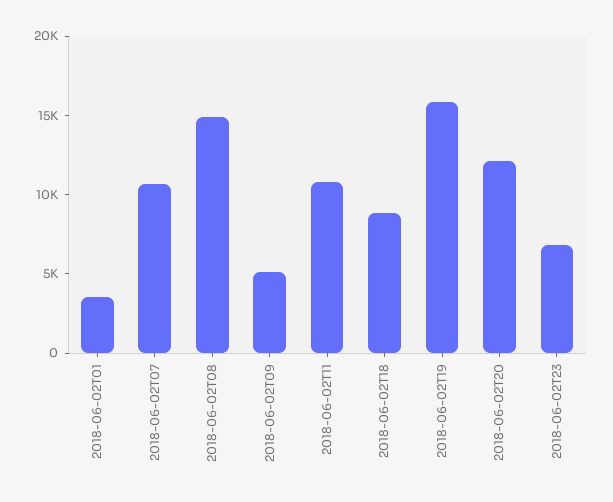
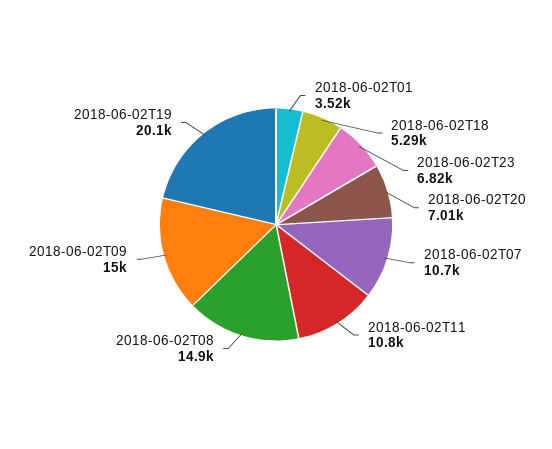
  {
    "2018-06-02T01": 3520,
    "2018-06-02T07": 10700,
    "2018-06-02T08": 14900,
-   "2018-06-02T09": 5000,
+   "2018-06-02T09": 15000,
    "2018-06-02T11": 10800,
-   "2018-06-02T18": 9000,
+   "2018-06-02T18": 5290,
-   "2018-06-02T19": 16000,
+   "2018-06-02T19": 20100,
-   "2018-06-02T20": 12000,
+   "2018-06-02T20": 7010,
    "2018-06-02T23": 6820
  }

